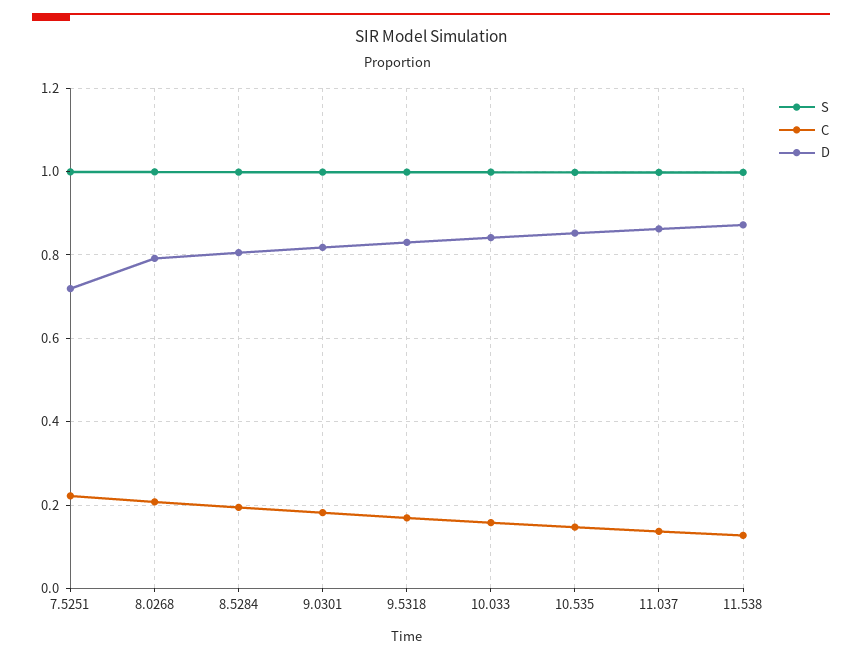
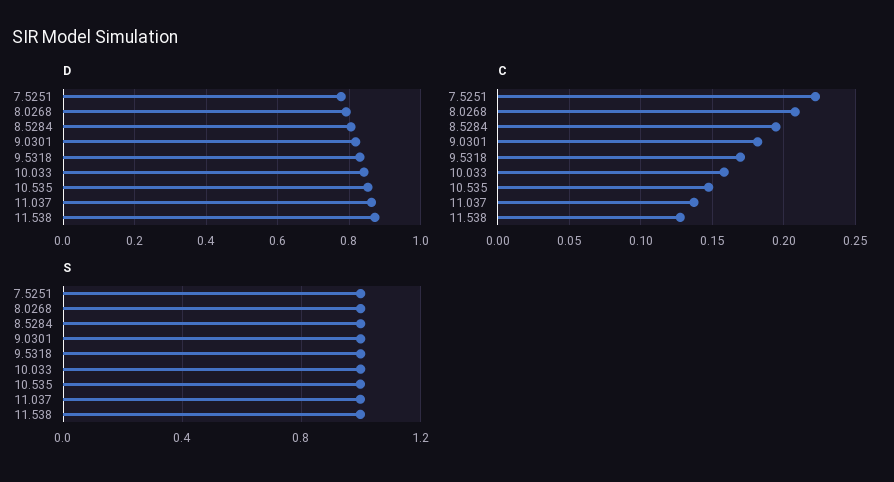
  {
    "S": {
      "7.5251": 1,
      "8.0268": 1,
      "8.5284": 1,
      "9.0301": 1,
      "9.5318": 1,
      "10.033": 1,
      "10.535": 1,
      "11.037": 1,
      "11.538": 1
    },
    "C": {
      "7.5251": 0.22,
      "8.0268": 0.21,
      "8.5284": 0.195,
      "9.0301": 0.18,
      "9.5318": 0.17,
      "10.033": 0.16,
      "10.535": 0.145,
      "11.037": 0.135,
      "11.538": 0.13
    },
    "D": {
-     "7.5251": 0.72,
+     "7.5251": 0.78,
      "8.0268": 0.8,
      "8.5284": 0.8,
      "9.0301": 0.82,
      "9.5318": 0.84,
      "10.033": 0.84,
      "10.535": 0.86,
      "11.037": 0.86,
      "11.538": 0.88
    }
  }

